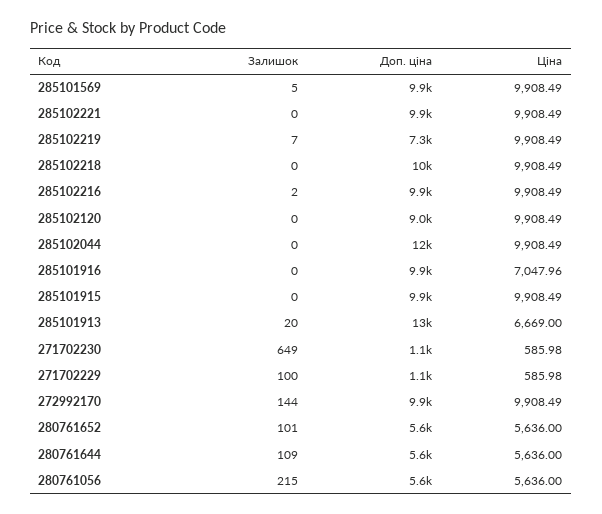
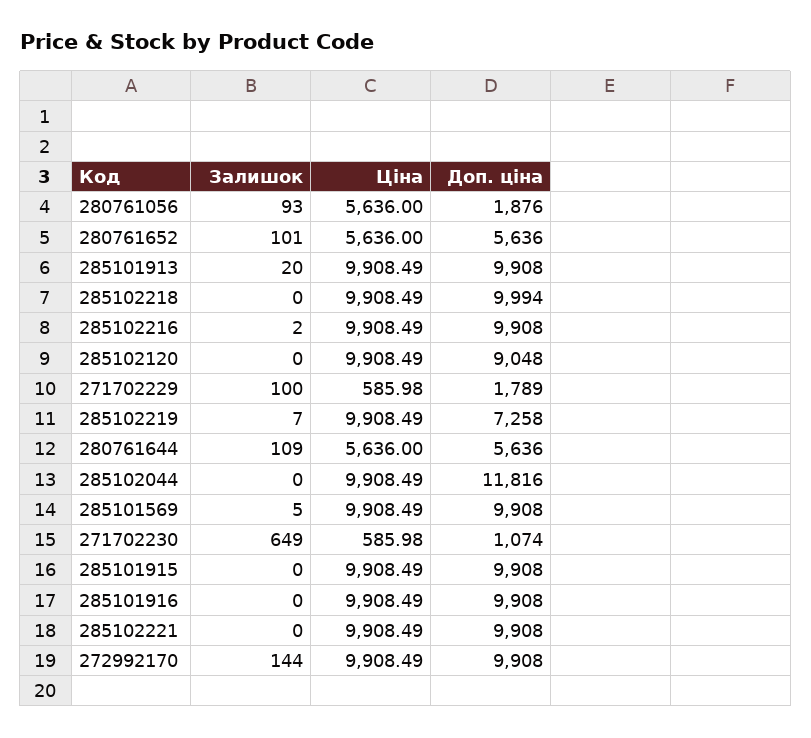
  {
    "Залишок": {
      "285101569": 5,
      "285102221": 0,
      "285102219": 7,
      "285102218": 0,
      "285102216": 2,
      "285102120": 0,
      "285102044": 0,
      "285101916": 0,
      "285101915": 0,
      "285101913": 20,
      "271702230": 649,
      "271702229": 100,
      "272992170": 144,
      "280761652": 101,
      "280761644": 109,
-     "280761056": 215
+     "280761056": 93
    },
    "Доп. ціна": {
      "285101569": 9908,
      "285102221": 9908,
      "285102219": 7258,
      "285102218": 9994,
      "285102216": 9908,
      "285102120": 9048,
      "285102044": 11816,
      "285101916": 9908,
      "285101915": 9908,
-     "285101913": 13000,
+     "285101913": 9908,
      "271702230": 1074,
-     "271702229": 1100,
+     "271702229": 1789,
      "272992170": 9908,
      "280761652": 5636,
      "280761644": 5636,
-     "280761056": 5600
+     "280761056": 1876
    },
    "Ціна": {
      "285101569": 9908.49,
      "285102221": 9908.49,
      "285102219": 9908.49,
      "285102218": 9908.49,
      "285102216": 9908.49,
      "285102120": 9908.49,
      "285102044": 9908.49,
-     "285101916": 7047.96,
+     "285101916": 9908.49,
      "285101915": 9908.49,
-     "285101913": 6669,
+     "285101913": 9908.49,
      "271702230": 585.98,
      "271702229": 585.98,
      "272992170": 9908.49,
      "280761652": 5636,
      "280761644": 5636,
      "280761056": 5636
    }
  }

